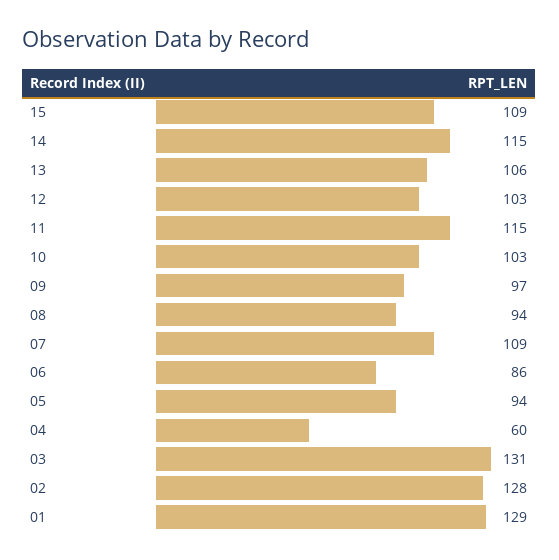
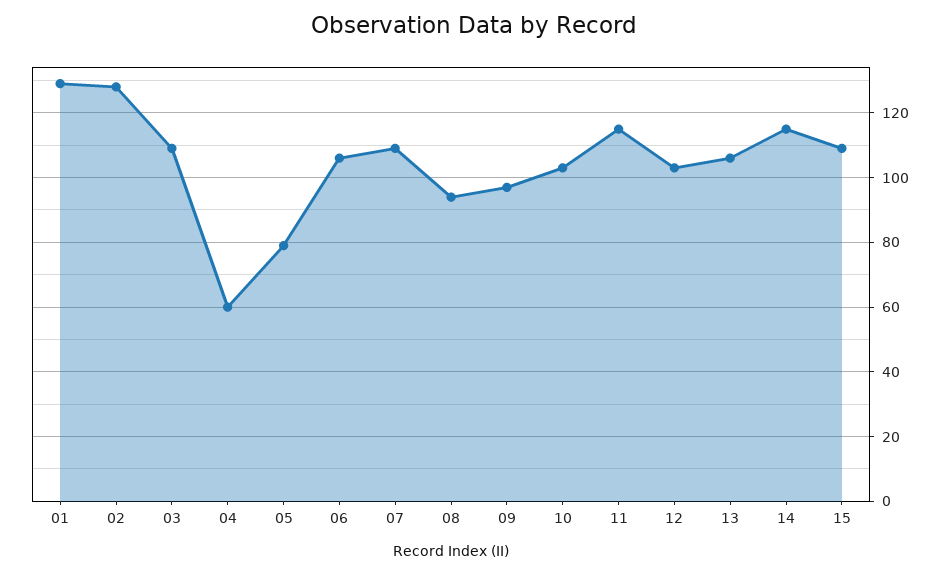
  {
    "15": 109,
    "14": 115,
    "13": 106,
    "12": 103,
    "11": 115,
    "10": 103,
    "09": 97,
    "08": 94,
    "07": 109,
-   "06": 86,
+   "06": 105,
-   "05": 94,
+   "05": 80,
    "04": 60,
-   "03": 131,
+   "03": 110,
    "02": 128,
    "01": 129
  }

